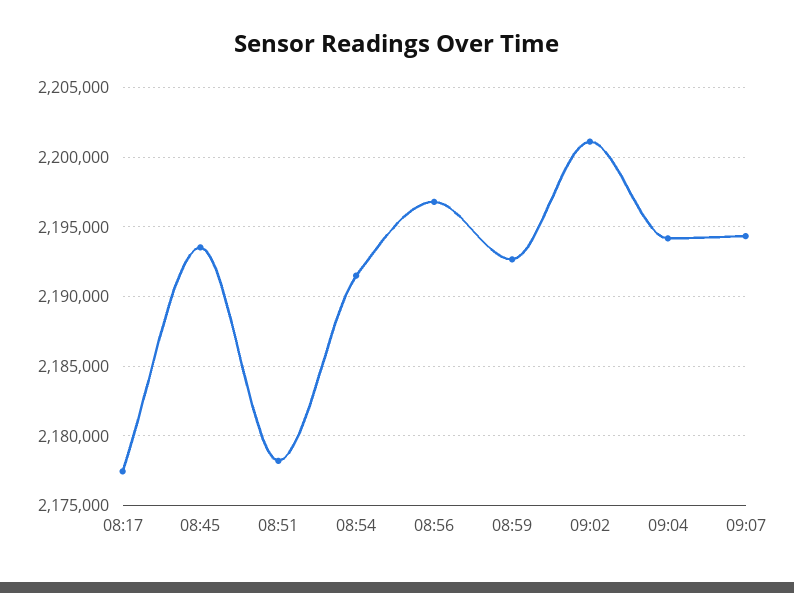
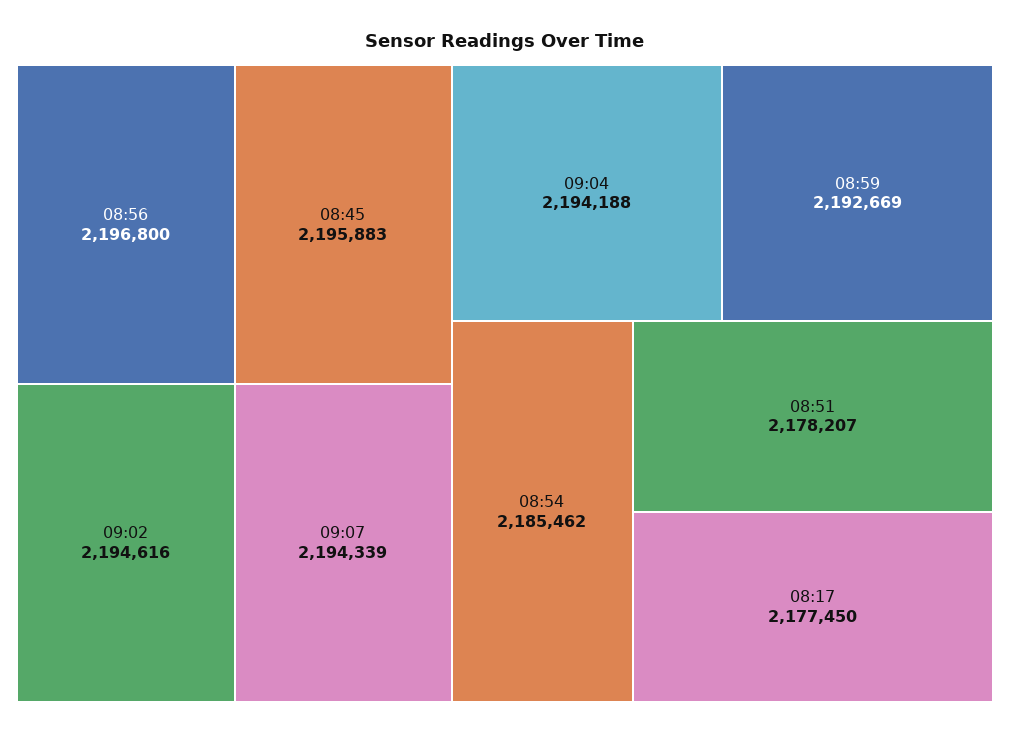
  {
    "08:17": 2177450,
-   "08:45": 2193500,
+   "08:45": 2195883,
    "08:51": 2178207,
-   "08:54": 2191500,
+   "08:54": 2185462,
    "08:56": 2196800,
    "08:59": 2192669,
-   "09:02": 2201000,
+   "09:02": 2194616,
    "09:04": 2194188,
    "09:07": 2194339
  }

